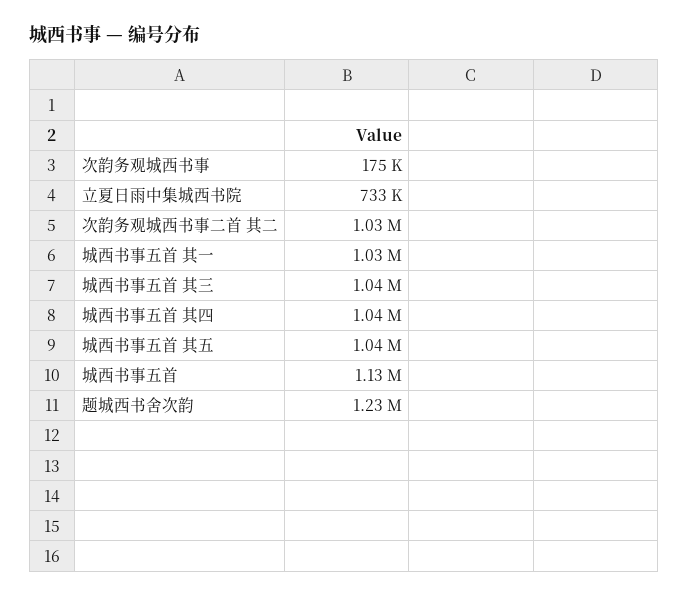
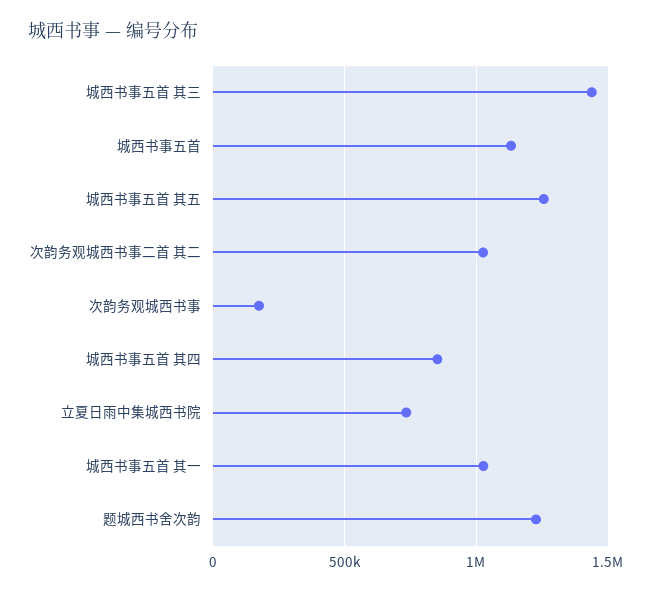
  {
    "次韵务观城西书事": 175000,
    "立夏日雨中集城西书院": 733000,
    "次韵务观城西书事二首 其二": 1030000,
    "城西书事五首 其一": 1030000,
-   "城西书事五首 其三": 1040000,
+   "城西书事五首 其三": 1450000,
-   "城西书事五首 其四": 1040000,
+   "城西书事五首 其四": 850000,
-   "城西书事五首 其五": 1040000,
+   "城西书事五首 其五": 1250000,
    "城西书事五首": 1130000,
    "题城西书舍次韵": 1230000
  }

